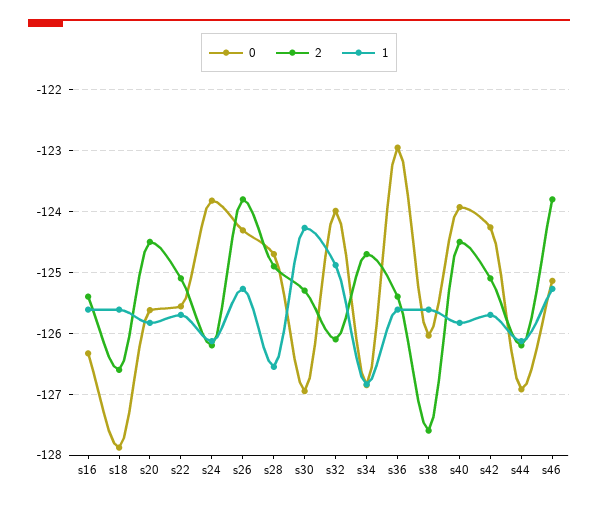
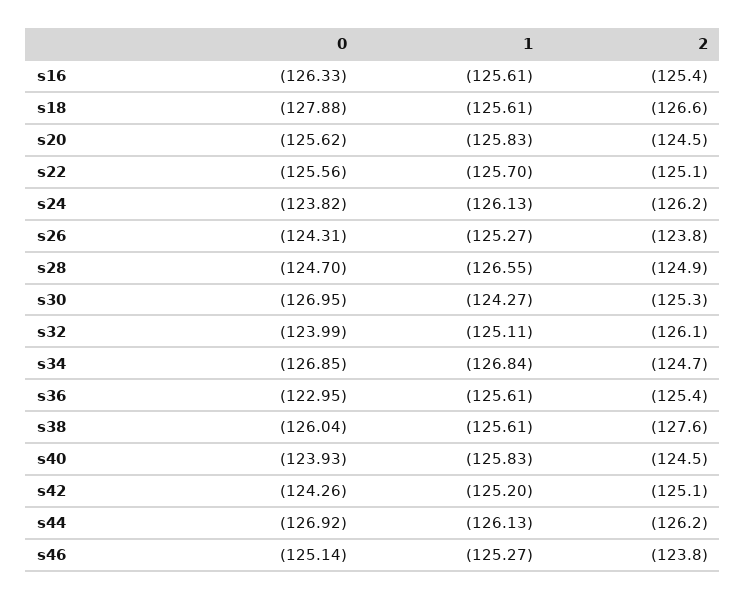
  {
    "0": {
      "s16": -126.33,
      "s18": -127.88,
      "s20": -125.62,
      "s22": -125.56,
      "s24": -123.82,
      "s26": -124.31,
      "s28": -124.7,
      "s30": -126.95,
      "s32": -123.99,
      "s34": -126.85,
      "s36": -122.95,
      "s38": -126.04,
      "s40": -123.93,
      "s42": -124.26,
      "s44": -126.92,
      "s46": -125.14
    },
    "2": {
      "s16": -125.4,
      "s18": -126.6,
      "s20": -124.5,
      "s22": -125.1,
      "s24": -126.2,
      "s26": -123.8,
      "s28": -124.9,
      "s30": -125.3,
      "s32": -126.1,
      "s34": -124.7,
      "s36": -125.4,
      "s38": -127.6,
      "s40": -124.5,
      "s42": -125.1,
      "s44": -126.2,
      "s46": -123.8
    },
    "1": {
      "s16": -125.61,
      "s18": -125.61,
      "s20": -125.83,
      "s22": -125.7,
      "s24": -126.13,
      "s26": -125.27,
      "s28": -126.55,
      "s30": -124.27,
-     "s32": -124.9,
+     "s32": -125.11,
      "s34": -126.84,
      "s36": -125.61,
      "s38": -125.61,
      "s40": -125.83,
-     "s42": -125.7,
+     "s42": -125.2,
      "s44": -126.13,
      "s46": -125.27
    }
  }

